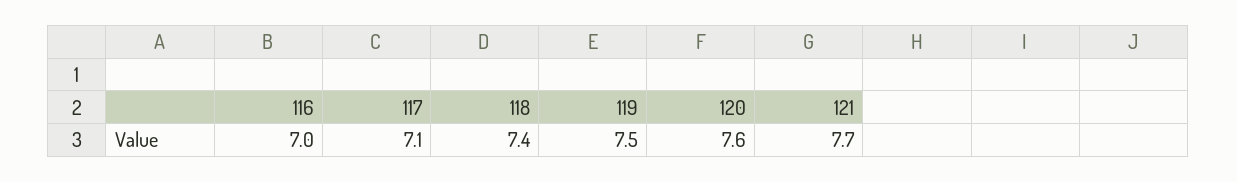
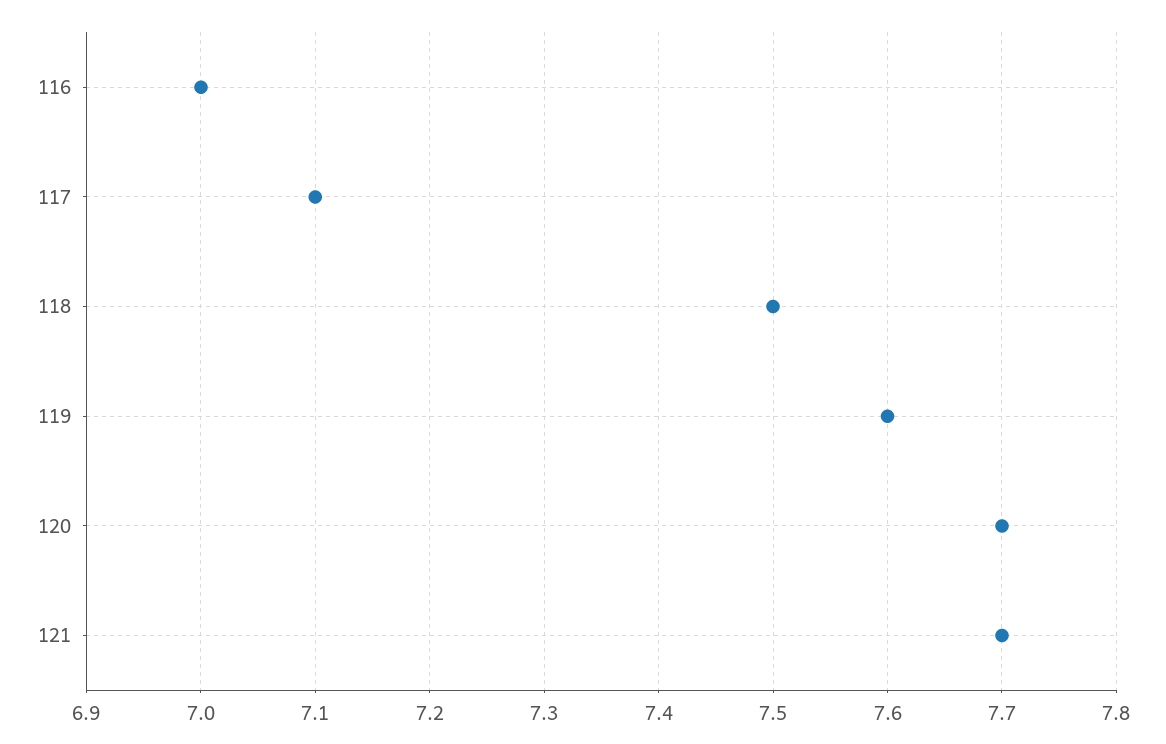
  {
    "116": 7,
    "117": 7.1,
-   "118": 7.4,
+   "118": 7.5,
-   "119": 7.5,
+   "119": 7.6,
-   "120": 7.6,
+   "120": 7.7,
    "121": 7.7
  }

